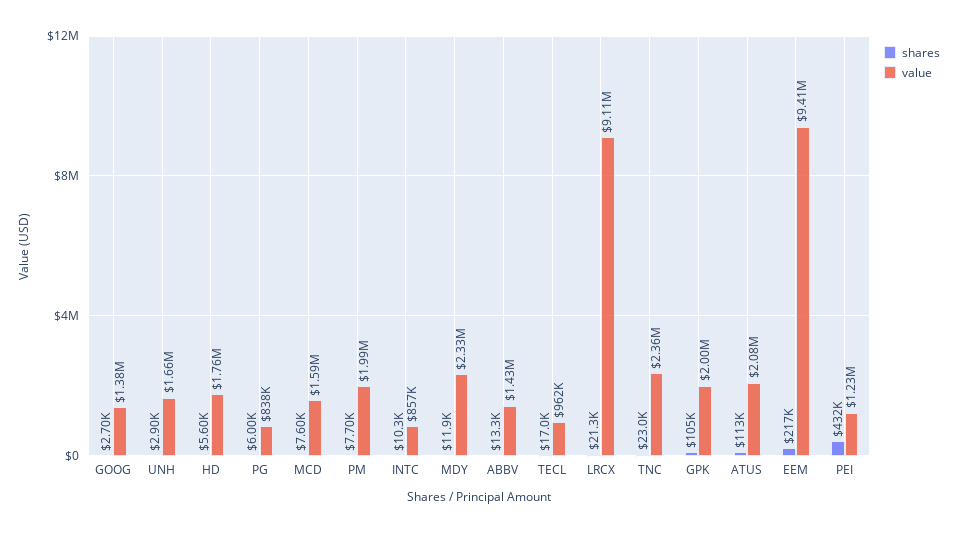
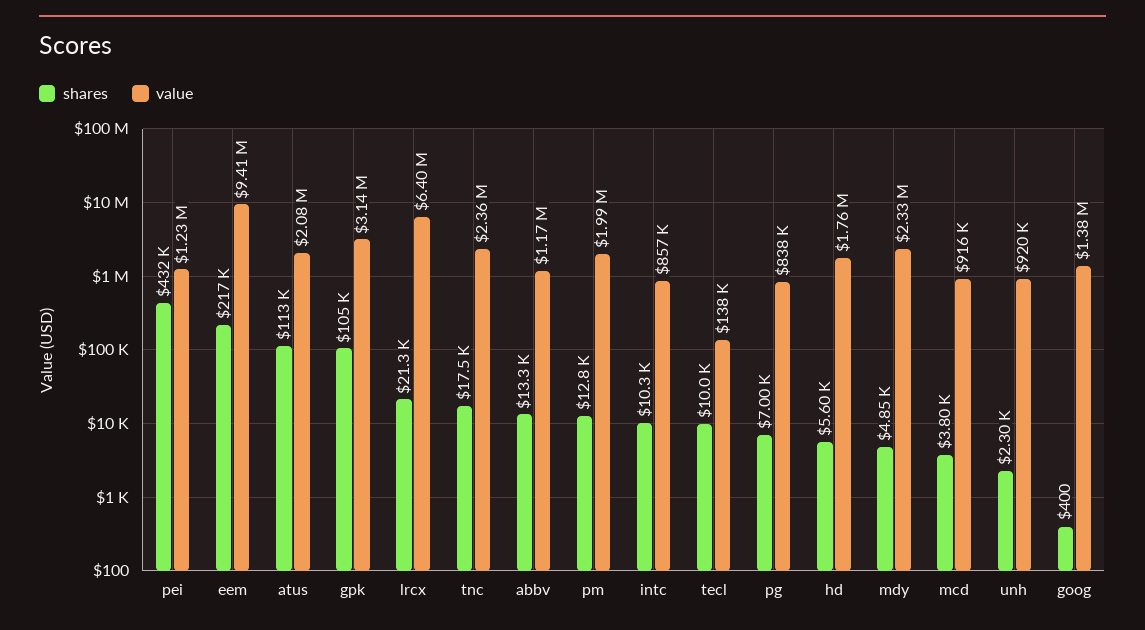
  {
    "shares": {
-     "GOOG": 2700,
+     "GOOG": 400,
-     "UNH": 2900,
+     "UNH": 2300,
      "HD": 5600,
-     "PG": 6000,
+     "PG": 7000,
-     "MCD": 7600,
+     "MCD": 3800,
-     "PM": 7700,
+     "PM": 12800,
      "INTC": 10300,
-     "MDY": 11900,
+     "MDY": 4850,
      "ABBV": 13300,
-     "TECL": 17000,
+     "TECL": 10000,
      "LRCX": 21300,
-     "TNC": 23000,
+     "TNC": 17500,
      "GPK": 105000,
      "ATUS": 113000,
      "EEM": 217000,
      "PEI": 432000
    },
    "value": {
      "GOOG": 1380000,
-     "UNH": 1660000,
+     "UNH": 920000,
      "HD": 1760000,
      "PG": 838000,
-     "MCD": 1590000,
+     "MCD": 916000,
      "PM": 1990000,
      "INTC": 857000,
      "MDY": 2330000,
-     "ABBV": 1430000,
+     "ABBV": 1170000,
-     "TECL": 962000,
+     "TECL": 138000,
-     "LRCX": 9110000,
+     "LRCX": 6400000,
      "TNC": 2360000,
-     "GPK": 2000000,
+     "GPK": 3140000,
      "ATUS": 2080000,
      "EEM": 9410000,
      "PEI": 1230000
    }
  }

